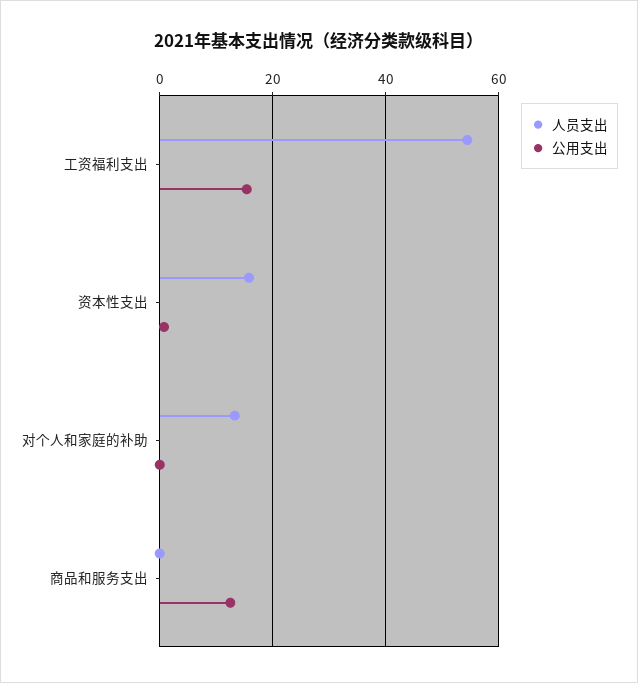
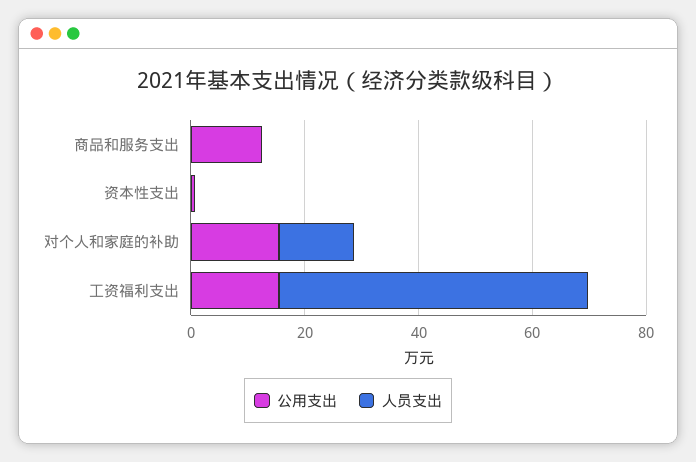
  {
    "人员支出": {
      "工资福利支出": 54,
-     "资本性支出": 16,
+     "资本性支出": 0,
      "对个人和家庭的补助": 14,
      "商品和服务支出": 0
    },
    "公用支出": {
      "工资福利支出": 16,
      "资本性支出": 0,
-     "对个人和家庭的补助": 0,
+     "对个人和家庭的补助": 15,
      "商品和服务支出": 12
    }
  }

